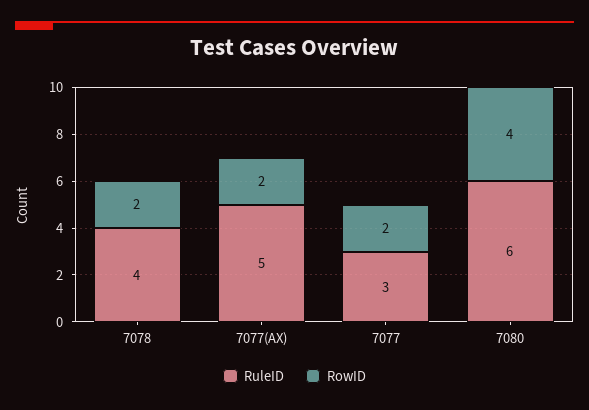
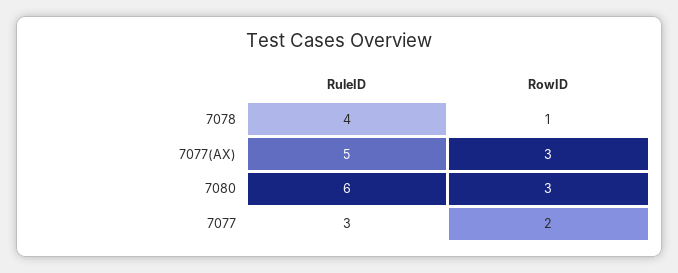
  {
    "RuleID": {
      "7078": 4,
      "7077(AX)": 5,
      "7077": 3,
      "7080": 6
    },
    "RowID": {
-     "7078": 2,
+     "7078": 1,
-     "7077(AX)": 2,
+     "7077(AX)": 3,
      "7077": 2,
-     "7080": 4
+     "7080": 3
    }
  }

